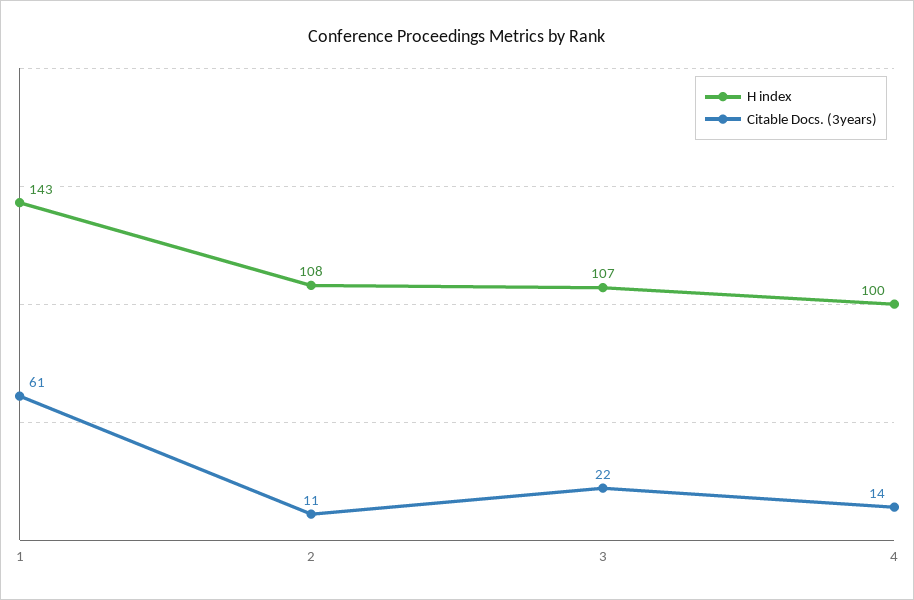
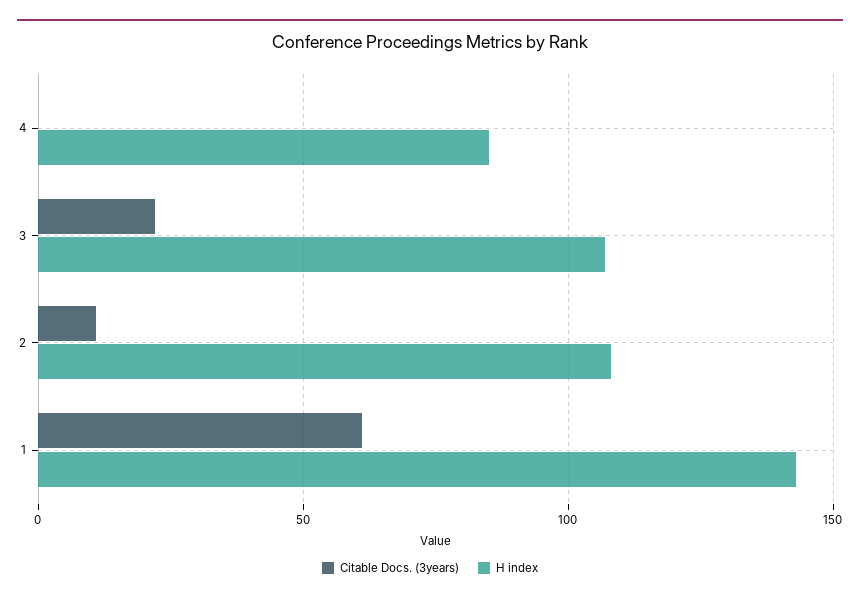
  {
    "H index": {
      "1": 143,
      "2": 108,
      "3": 107,
-     "4": 100
+     "4": 85
    },
    "Citable Docs. (3years)": {
      "1": 61,
      "2": 11,
      "3": 22,
-     "4": 14
+     "4": 0
    }
  }

